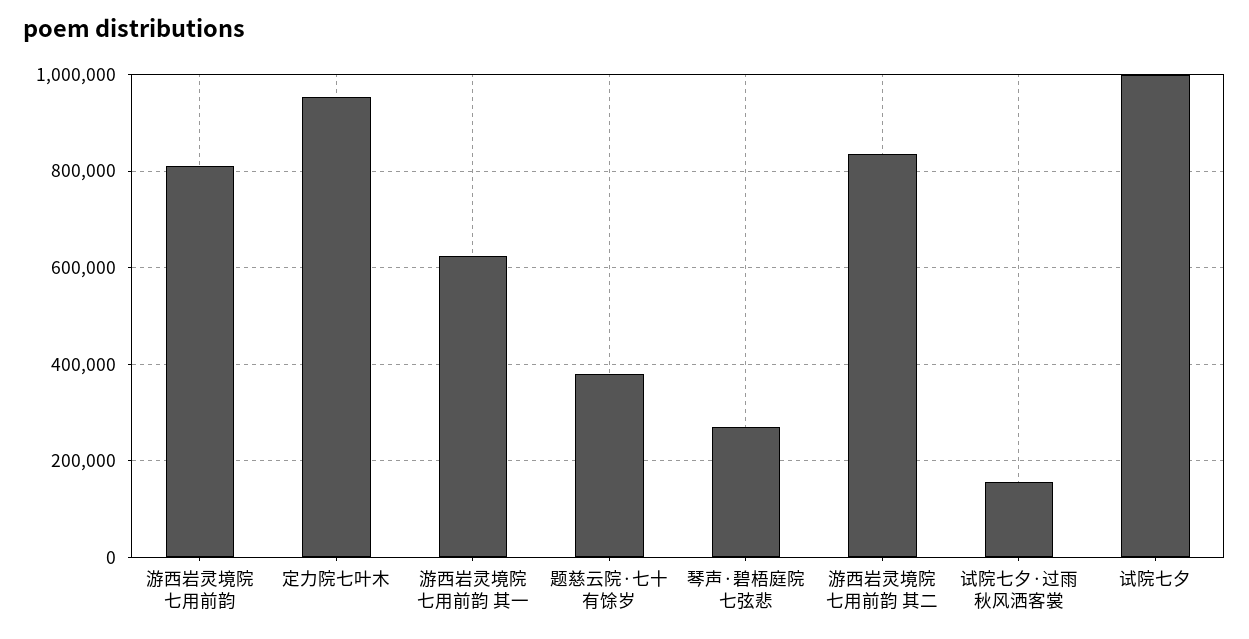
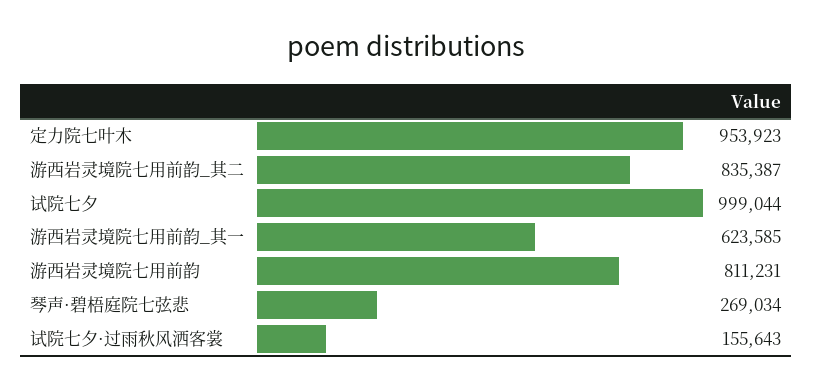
  {
    "游西岩灵境院七用前韵": 811231,
    "定力院七叶木": 953923,
    "游西岩灵境院七用前韵 其一": 623585,
-   "题慈云院·七十有馀岁": 380000,
    "琴声·碧梧庭院七弦悲": 269034,
    "游西岩灵境院七用前韵 其二": 835387,
    "试院七夕·过雨秋风洒客裳": 155643,
    "试院七夕": 999044
  }

